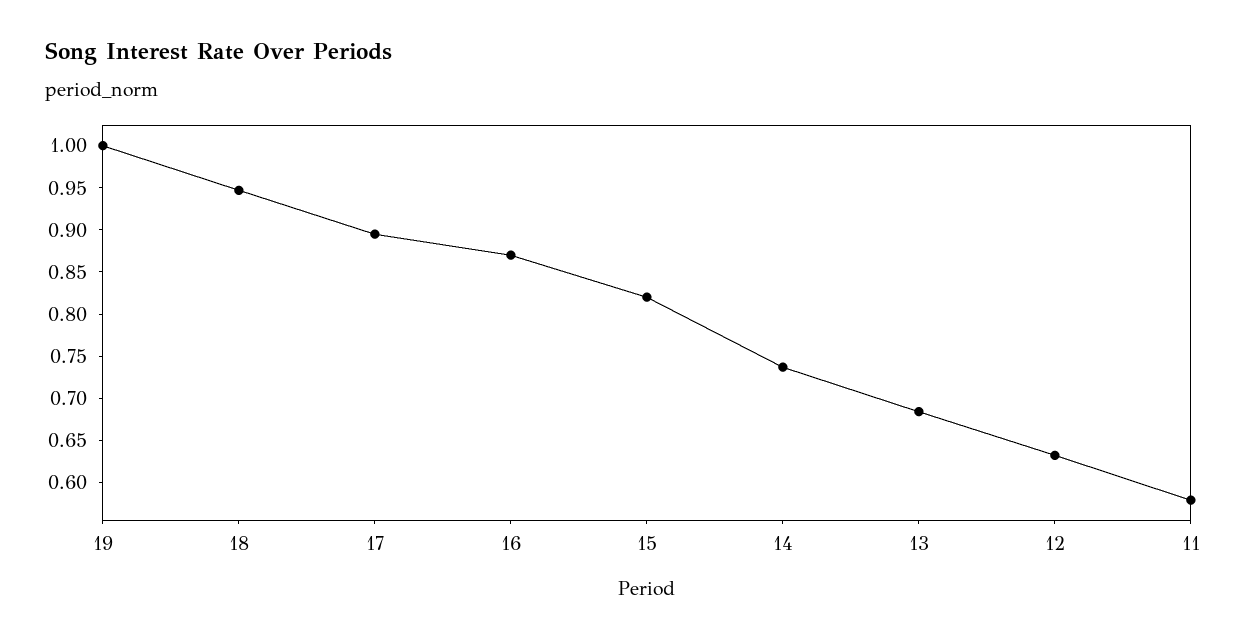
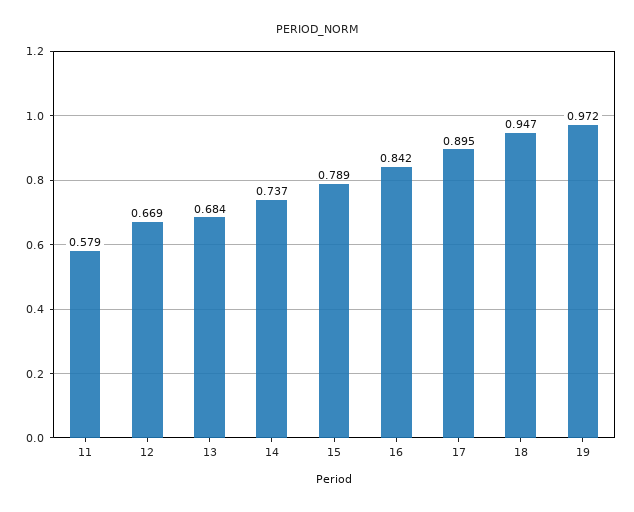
  {
-   "19": 1,
+   "19": 0.972,
    "18": 0.947,
    "17": 0.895,
-   "16": 0.87,
+   "16": 0.842,
-   "15": 0.82,
+   "15": 0.789,
    "14": 0.737,
    "13": 0.684,
-   "12": 0.63,
+   "12": 0.669,
    "11": 0.579
  }

